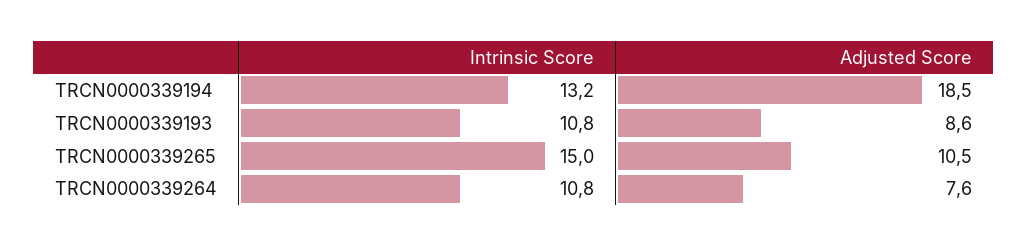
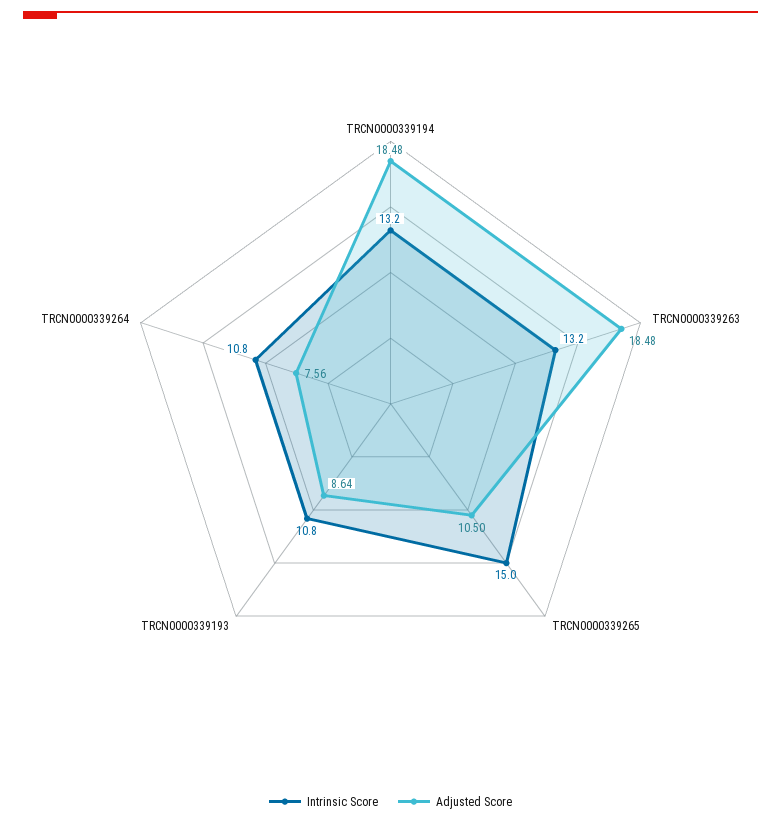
  {
    "Intrinsic Score": {
      "TRCN0000339194": 13.2,
      "TRCN0000339193": 10.8,
      "TRCN0000339265": 15,
-     "TRCN0000339264": 10.8
+     "TRCN0000339264": 10.8,
+     "TRCN0000339263": 13.2
    },
    "Adjusted Score": {
      "TRCN0000339194": 18.48,
      "TRCN0000339193": 8.64,
      "TRCN0000339265": 10.5,
-     "TRCN0000339264": 7.56
+     "TRCN0000339264": 7.56,
+     "TRCN0000339263": 18.48
    }
  }

